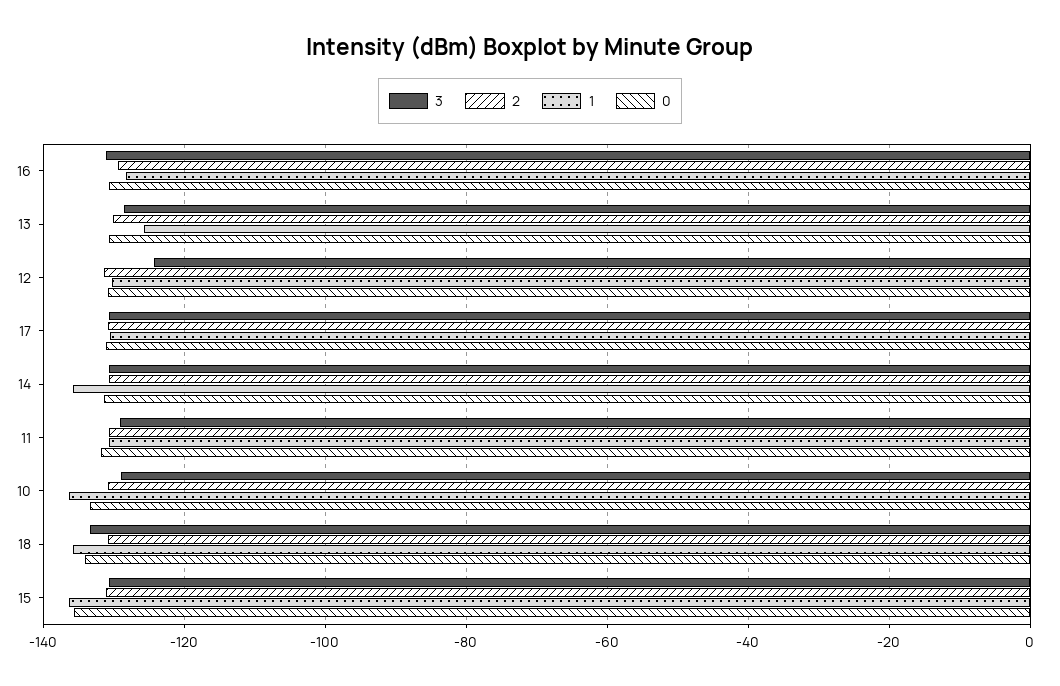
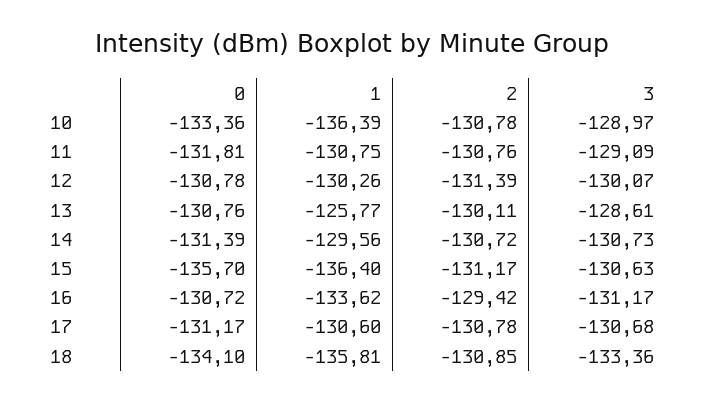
  {
    "3": {
      "16": -131.17,
      "13": -128.61,
-     "12": -124,
+     "12": -130.07,
      "17": -130.68,
      "14": -130.73,
      "11": -129.09,
      "10": -128.97,
      "18": -133.36,
      "15": -130.63
    },
    "2": {
      "16": -129.42,
      "13": -130.11,
      "12": -131.39,
      "17": -130.78,
      "14": -130.72,
      "11": -130.76,
      "10": -130.78,
      "18": -130.85,
      "15": -131.17
    },
    "1": {
-     "16": -128,
+     "16": -133.62,
      "13": -125.77,
      "12": -130.26,
      "17": -130.6,
-     "14": -136,
+     "14": -129.56,
      "11": -130.75,
      "10": -136.39,
      "18": -135.81,
      "15": -136.4
    },
    "0": {
      "16": -130.72,
      "13": -130.76,
      "12": -130.78,
      "17": -131.17,
      "14": -131.39,
      "11": -131.81,
      "10": -133.36,
      "18": -134.1,
      "15": -135.7
    }
  }

